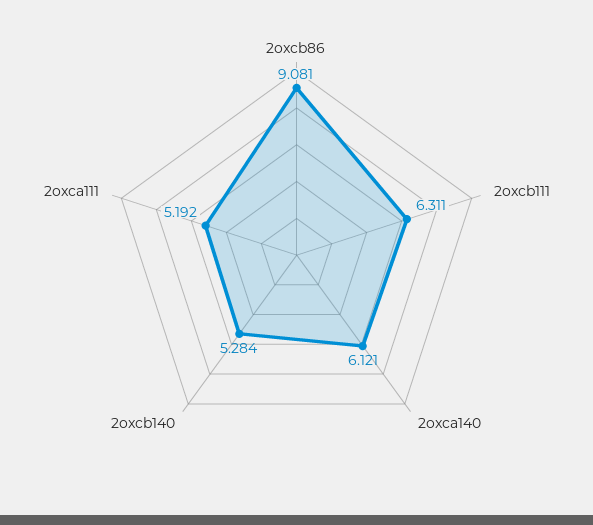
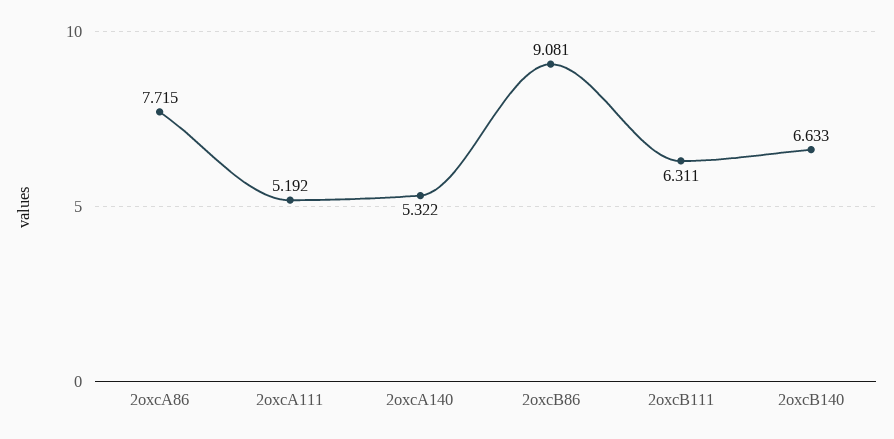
  {
    "2oxcb86": 9.081,
    "2oxcb111": 6.311,
-   "2oxca140": 6.121,
+   "2oxca140": 5.322,
-   "2oxcb140": 5.284,
+   "2oxcb140": 6.633,
-   "2oxca111": 5.192
+   "2oxca111": 5.192,
+   "2oxcA86": 7.715
  }

